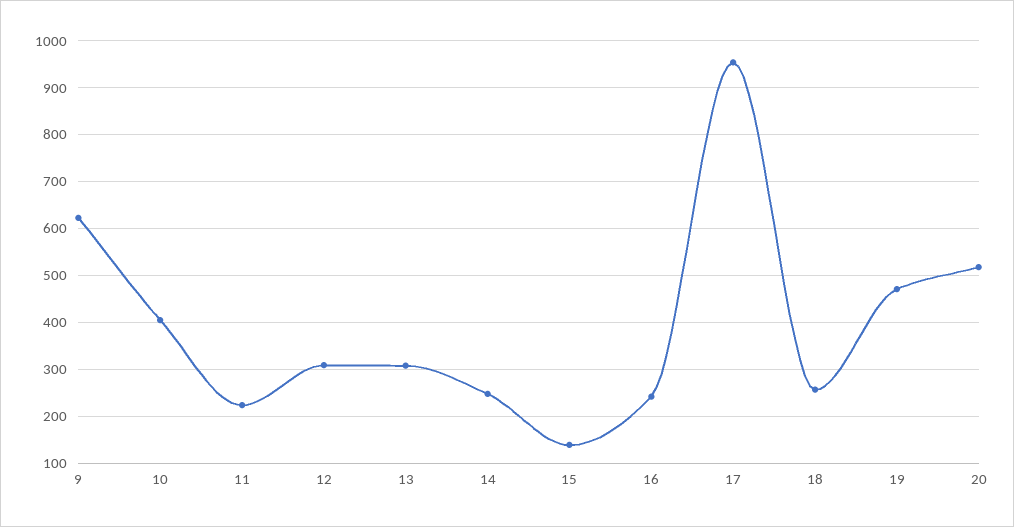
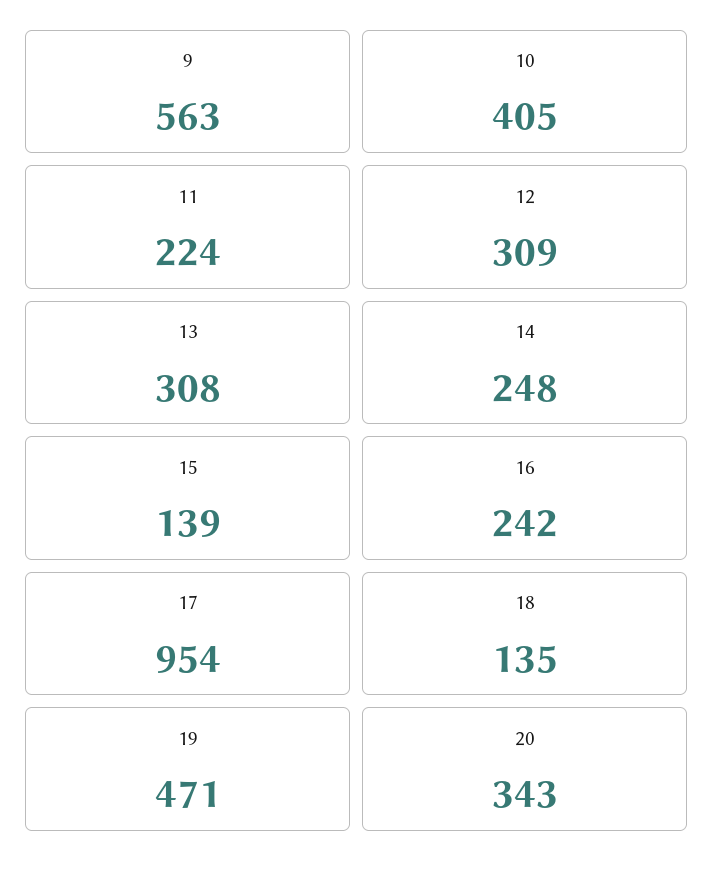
  {
-   "9": 620,
+   "9": 563,
    "10": 405,
    "11": 224,
    "12": 309,
    "13": 308,
    "14": 248,
    "15": 139,
    "16": 242,
    "17": 954,
-   "18": 260,
+   "18": 135,
    "19": 471,
-   "20": 520
+   "20": 343
  }

